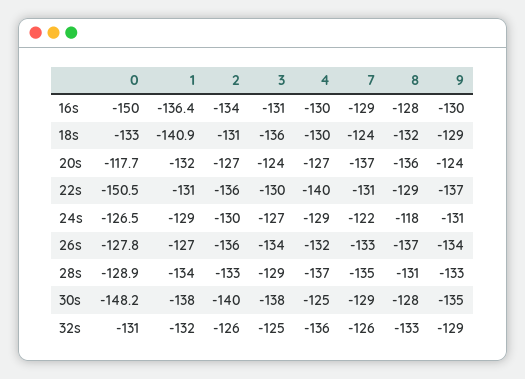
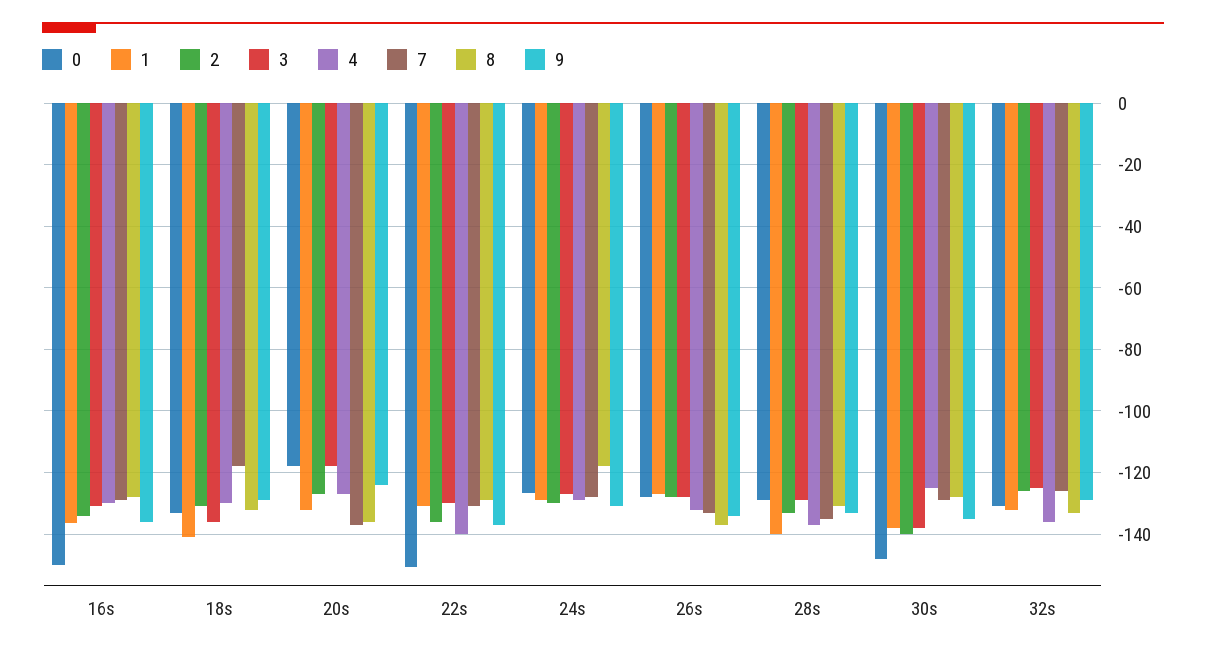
  {
    "0": {
      "16s": -150,
      "18s": -133,
      "20s": -117.7,
      "22s": -150.5,
      "24s": -126.5,
      "26s": -127.8,
      "28s": -128.9,
      "30s": -148.2,
      "32s": -131
    },
    "1": {
      "16s": -136.4,
      "18s": -140.9,
      "20s": -132,
      "22s": -131,
      "24s": -129,
      "26s": -127,
-     "28s": -134,
+     "28s": -140,
      "30s": -138,
      "32s": -132
    },
    "2": {
      "16s": -134,
      "18s": -131,
      "20s": -127,
      "22s": -136,
      "24s": -130,
-     "26s": -136,
+     "26s": -128,
      "28s": -133,
      "30s": -140,
      "32s": -126
    },
    "3": {
      "16s": -131,
      "18s": -136,
-     "20s": -124,
+     "20s": -118,
      "22s": -130,
      "24s": -127,
-     "26s": -134,
+     "26s": -128,
      "28s": -129,
      "30s": -138,
      "32s": -125
    },
    "4": {
      "16s": -130,
      "18s": -130,
      "20s": -127,
      "22s": -140,
      "24s": -129,
      "26s": -132,
      "28s": -137,
      "30s": -125,
      "32s": -136
    },
    "7": {
      "16s": -129,
-     "18s": -124,
+     "18s": -118,
      "20s": -137,
      "22s": -131,
-     "24s": -122,
+     "24s": -128,
      "26s": -133,
      "28s": -135,
      "30s": -129,
      "32s": -126
    },
    "8": {
      "16s": -128,
      "18s": -132,
      "20s": -136,
      "22s": -129,
      "24s": -118,
      "26s": -137,
      "28s": -131,
      "30s": -128,
      "32s": -133
    },
    "9": {
-     "16s": -130,
+     "16s": -136,
      "18s": -129,
      "20s": -124,
      "22s": -137,
      "24s": -131,
      "26s": -134,
      "28s": -133,
      "30s": -135,
      "32s": -129
    }
  }

